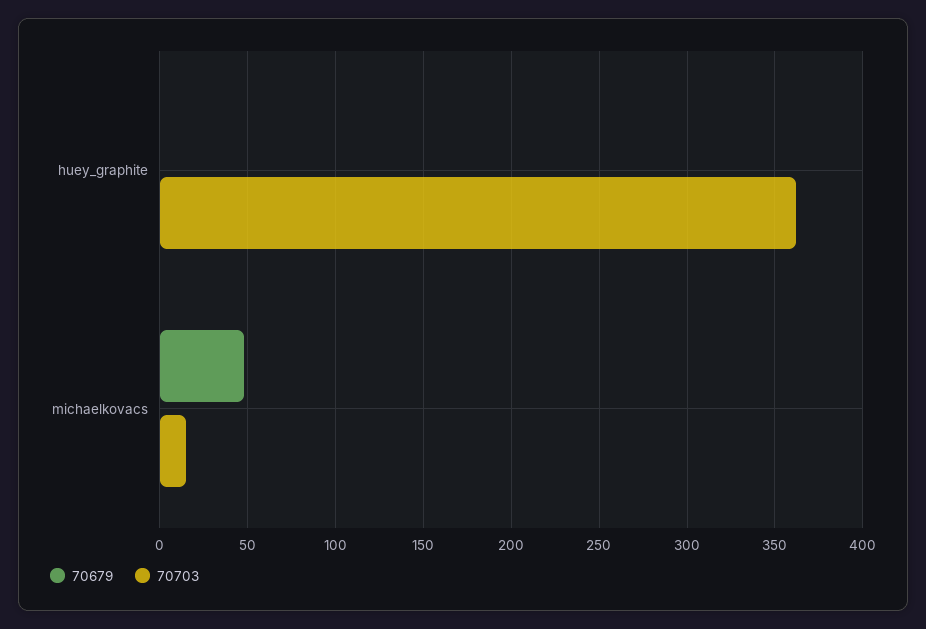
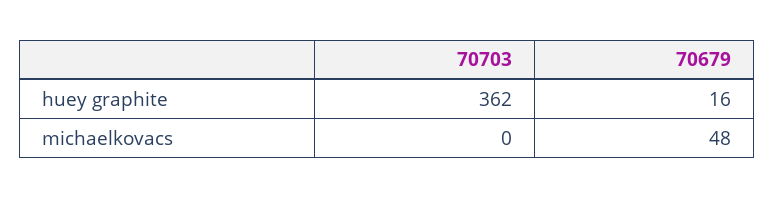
  {
    "70679": {
-     "huey_graphite": 0,
+     "huey_graphite": 16,
      "michaelkovacs": 48
    },
    "70703": {
      "huey_graphite": 362,
-     "michaelkovacs": 15
+     "michaelkovacs": 0
    }
  }

